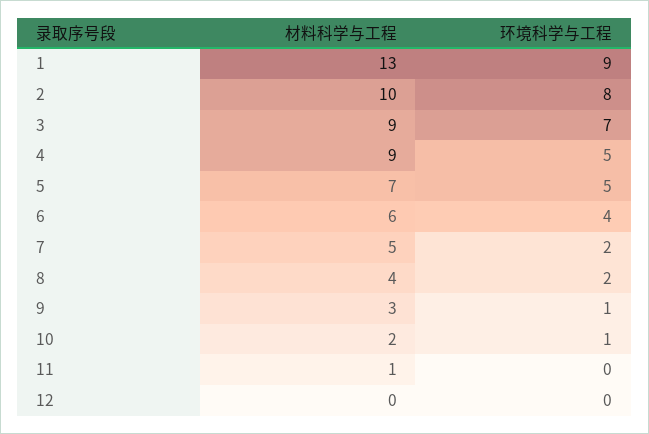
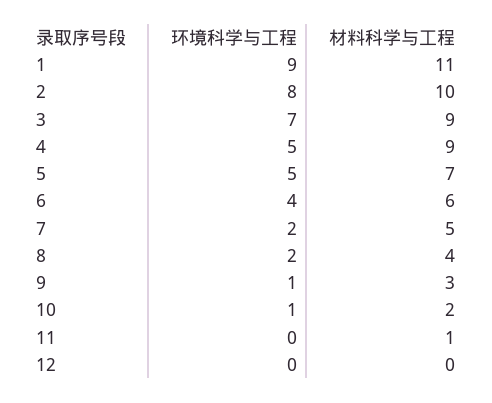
  {
    "材料科学与工程": {
-     "1": 13,
+     "1": 11,
      "2": 10,
      "3": 9,
      "4": 9,
      "5": 7,
      "6": 6,
      "7": 5,
      "8": 4,
      "9": 3,
      "10": 2,
      "11": 1,
      "12": 0
    },
    "环境科学与工程": {
      "1": 9,
      "2": 8,
      "3": 7,
      "4": 5,
      "5": 5,
      "6": 4,
      "7": 2,
      "8": 2,
      "9": 1,
      "10": 1,
      "11": 0,
      "12": 0
    }
  }

